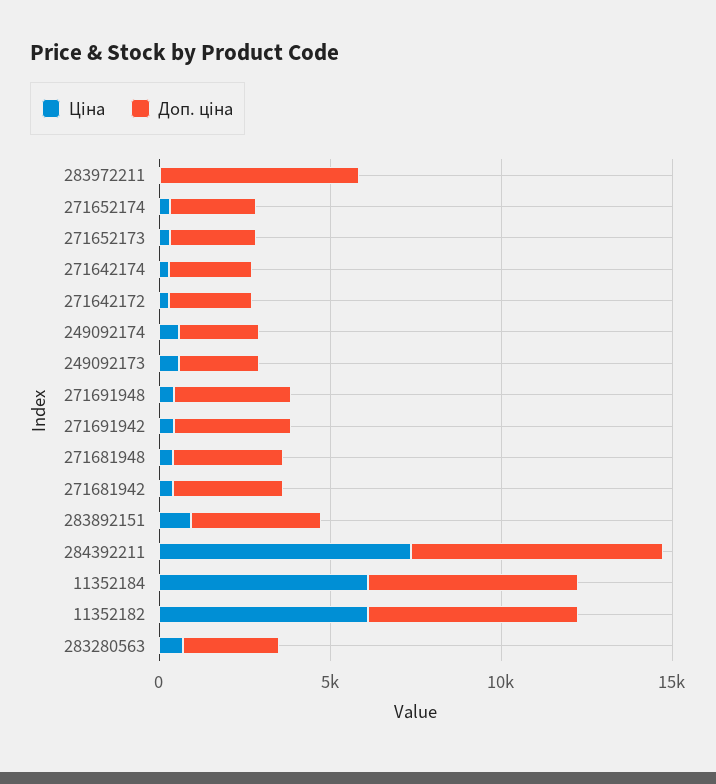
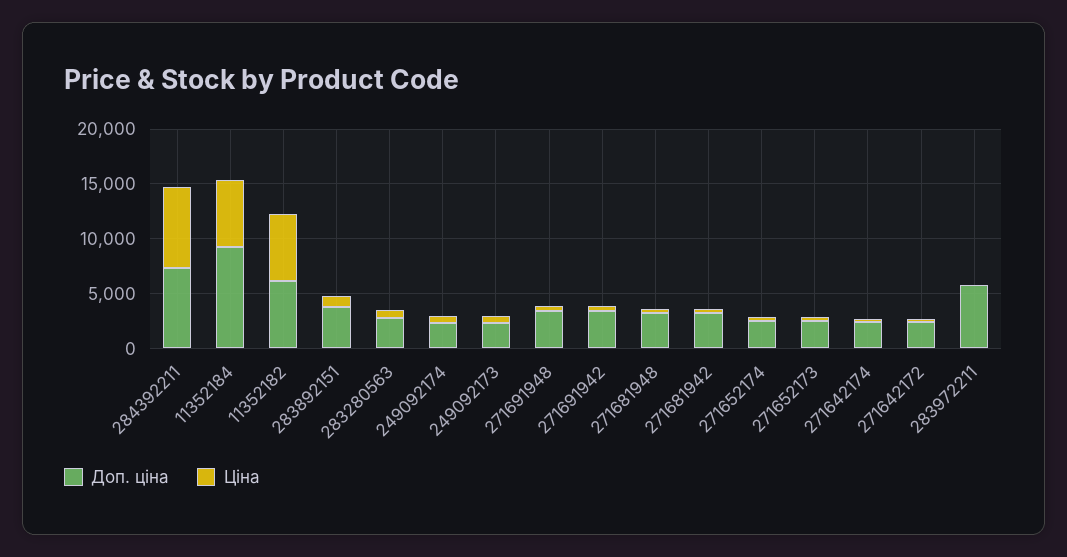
  {
    "Ціна": {
      "283972211": 0,
      "271652174": 0,
      "271652173": 0,
      "271642174": 0,
      "271642172": 0,
      "249092174": 1000,
      "249092173": 1000,
      "271691948": 0,
      "271691942": 0,
      "271681948": 0,
      "271681942": 0,
      "283892151": 1000,
      "284392211": 7000,
      "11352184": 6000,
      "11352182": 6000,
      "283280563": 1000
    },
    "Доп. ціна": {
      "283972211": 6000,
      "271652174": 3000,
      "271652173": 3000,
      "271642174": 2000,
      "271642172": 2000,
      "249092174": 2000,
      "249092173": 2000,
      "271691948": 3000,
      "271691942": 3000,
      "271681948": 3000,
      "271681942": 3000,
      "283892151": 4000,
      "284392211": 7000,
-     "11352184": 6000,
+     "11352184": 9000,
      "11352182": 6000,
      "283280563": 3000
    }
  }

